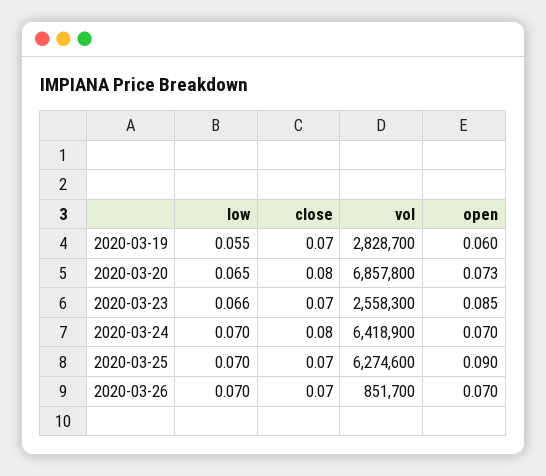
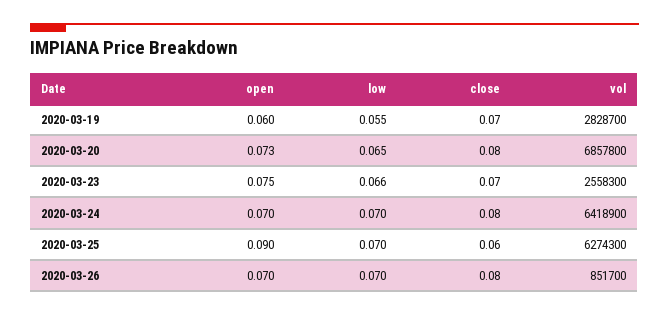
  {
    "low": {
      "2020-03-19": 0.055,
      "2020-03-20": 0.065,
      "2020-03-23": 0.066,
      "2020-03-24": 0.07,
      "2020-03-25": 0.07,
      "2020-03-26": 0.07
    },
    "close": {
      "2020-03-19": 0.07,
      "2020-03-20": 0.08,
      "2020-03-23": 0.07,
      "2020-03-24": 0.08,
-     "2020-03-25": 0.07,
+     "2020-03-25": 0.06,
-     "2020-03-26": 0.07
+     "2020-03-26": 0.08
    },
    "vol": {
      "2020-03-19": 2828700,
      "2020-03-20": 6857800,
      "2020-03-23": 2558300,
      "2020-03-24": 6418900,
-     "2020-03-25": 6274600,
+     "2020-03-25": 6274300,
      "2020-03-26": 851700
    },
    "open": {
      "2020-03-19": 0.06,
      "2020-03-20": 0.073,
-     "2020-03-23": 0.085,
+     "2020-03-23": 0.075,
      "2020-03-24": 0.07,
      "2020-03-25": 0.09,
      "2020-03-26": 0.07
    }
  }

